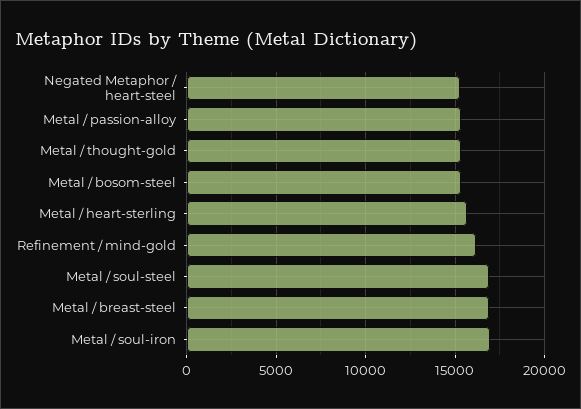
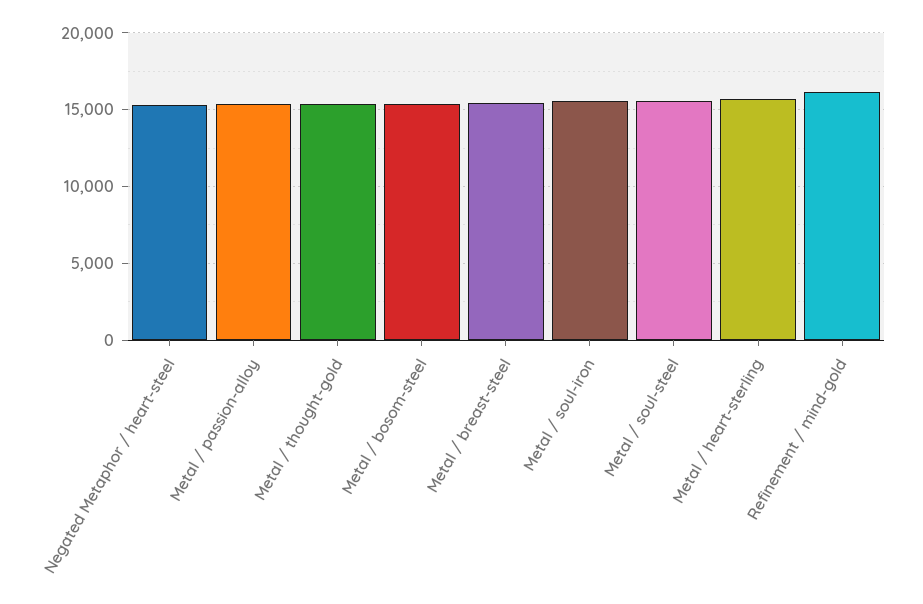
  {
    "Negated Metaphor / heart-steel": 15500,
    "Metal / passion-alloy": 15500,
    "Metal / thought-gold": 15500,
    "Metal / bosom-steel": 15500,
    "Metal / heart-sterling": 15500,
    "Refinement / mind-gold": 16000,
-   "Metal / soul-steel": 17000,
+   "Metal / soul-steel": 15500,
-   "Metal / breast-steel": 17000,
+   "Metal / breast-steel": 15500,
-   "Metal / soul-iron": 17000
+   "Metal / soul-iron": 15500
  }

